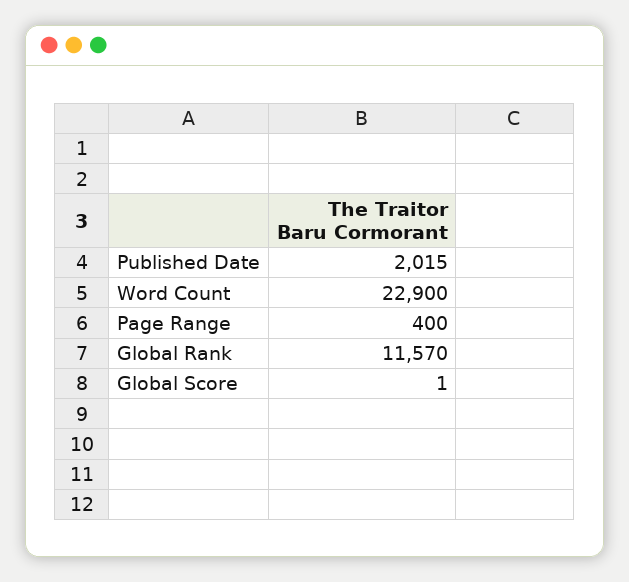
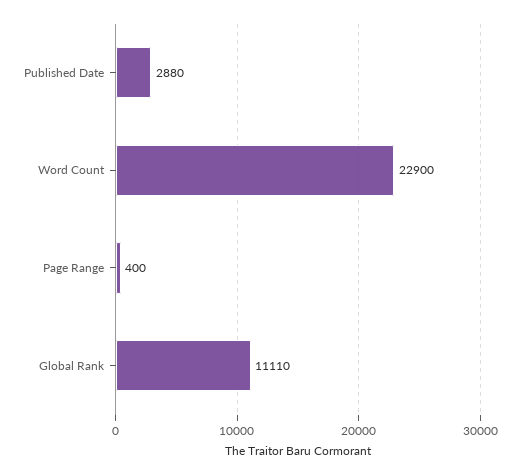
  {
-   "Published Date": 2015,
+   "Published Date": 2880,
    "Word Count": 22900,
    "Page Range": 400,
-   "Global Rank": 11570,
+   "Global Rank": 11110
-   "Global Score": 1
  }

